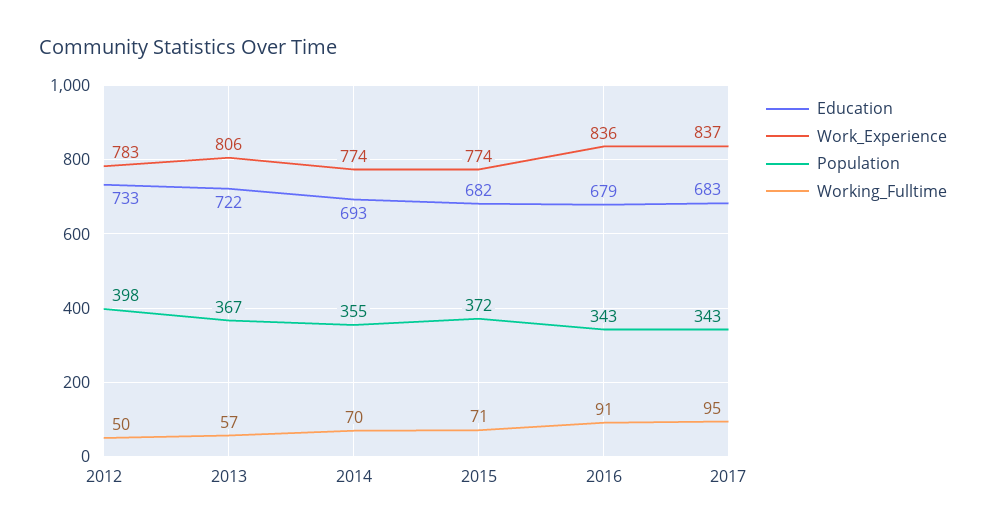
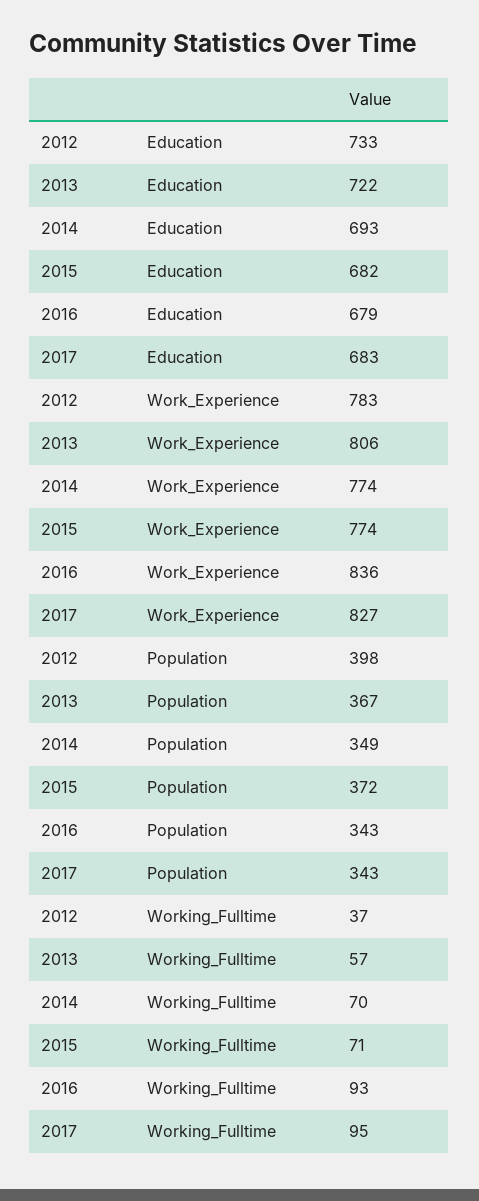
  {
    "Education": {
      "2012": 733,
      "2013": 722,
      "2014": 693,
      "2015": 682,
      "2016": 679,
      "2017": 683
    },
    "Work_Experience": {
      "2012": 783,
      "2013": 806,
      "2014": 774,
      "2015": 774,
      "2016": 836,
-     "2017": 837
+     "2017": 827
    },
    "Population": {
      "2012": 398,
      "2013": 367,
-     "2014": 355,
+     "2014": 349,
      "2015": 372,
      "2016": 343,
      "2017": 343
    },
    "Working_Fulltime": {
-     "2012": 50,
+     "2012": 37,
      "2013": 57,
      "2014": 70,
      "2015": 71,
-     "2016": 91,
+     "2016": 93,
      "2017": 95
    }
  }

